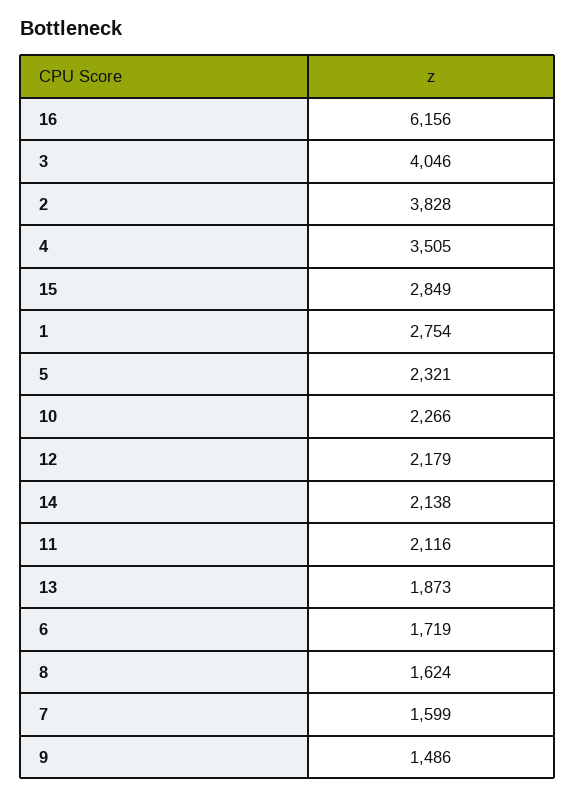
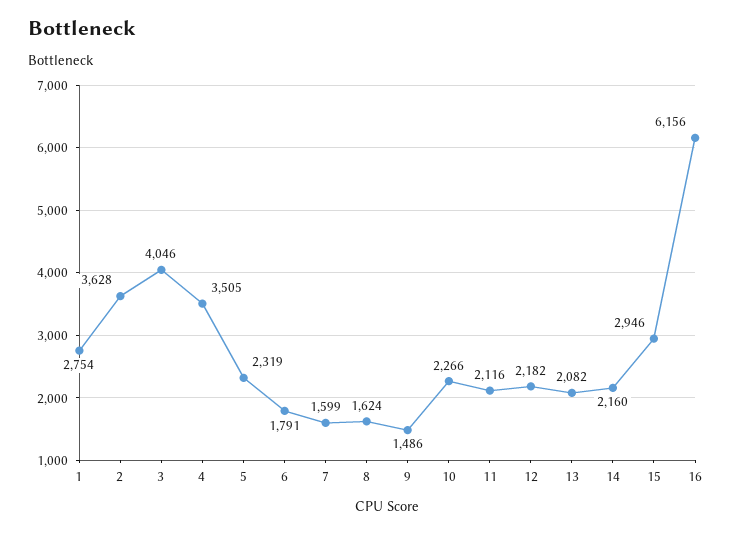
  {
    "16": 6156,
    "3": 4046,
-   "2": 3828,
+   "2": 3628,
    "4": 3505,
-   "15": 2849,
+   "15": 2946,
    "1": 2754,
-   "5": 2321,
+   "5": 2319,
    "10": 2266,
-   "12": 2179,
+   "12": 2182,
-   "14": 2138,
+   "14": 2160,
    "11": 2116,
-   "13": 1873,
+   "13": 2082,
-   "6": 1719,
+   "6": 1791,
    "8": 1624,
    "7": 1599,
    "9": 1486
  }

